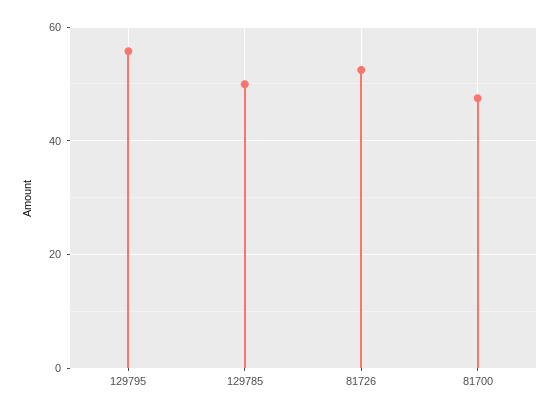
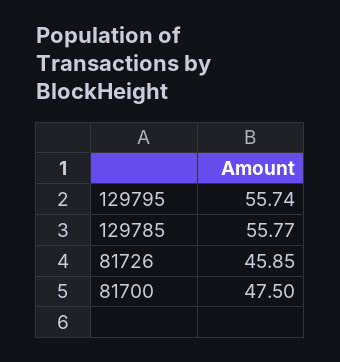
  {
    "129795": 55.74,
-   "129785": 50,
+   "129785": 55.77,
-   "81726": 52,
+   "81726": 45.85,
    "81700": 47.5
  }

